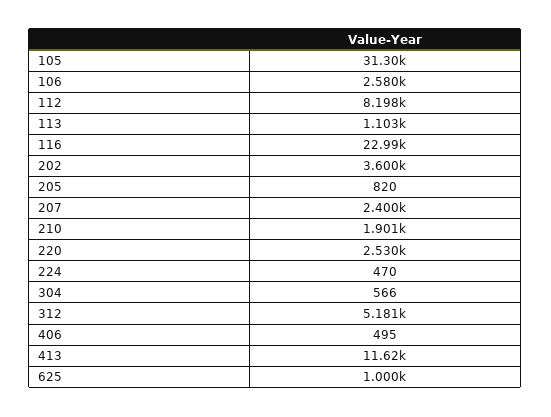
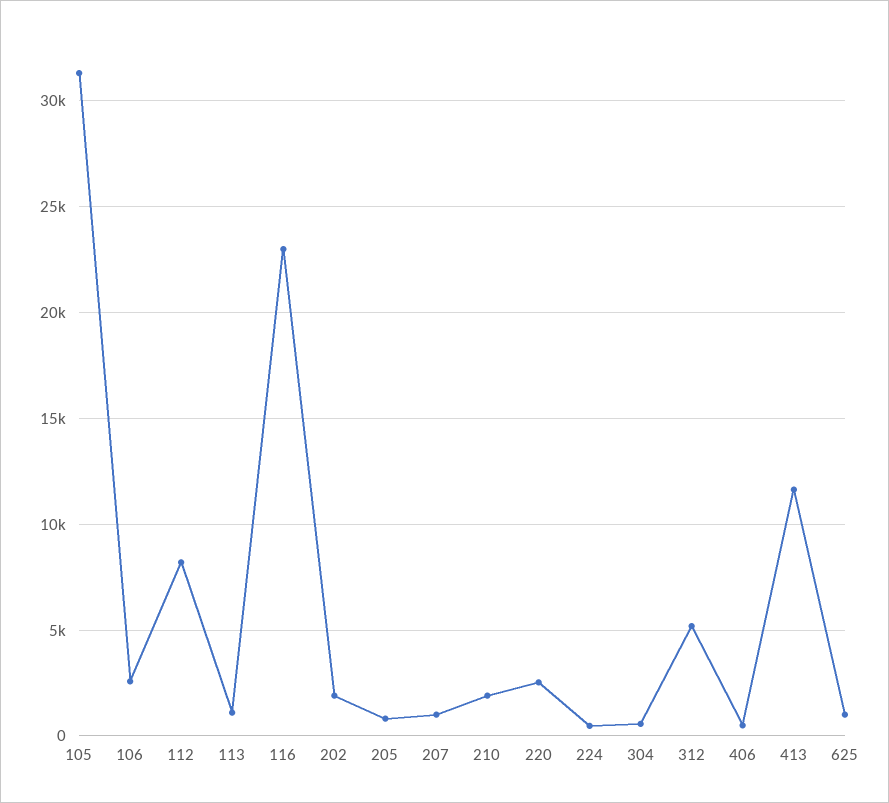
  {
    "105": 31300,
    "106": 2580,
    "112": 8198,
    "113": 1103,
    "116": 22990,
-   "202": 3600,
+   "202": 2000,
    "205": 820,
-   "207": 2400,
+   "207": 1000,
    "210": 1901,
    "220": 2530,
    "224": 470,
    "304": 566,
    "312": 5181,
    "406": 495,
    "413": 11620,
    "625": 1000
  }

